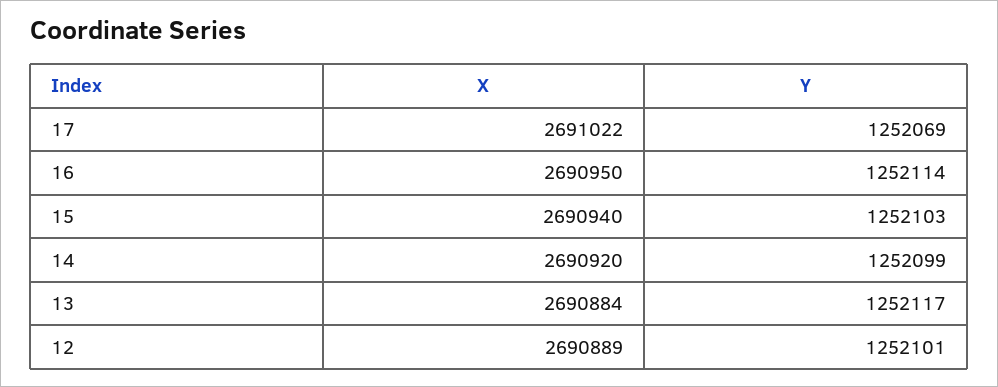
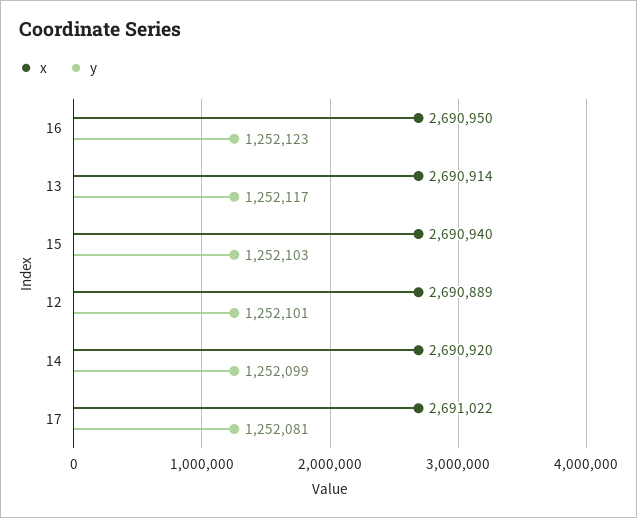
  {
    "X": {
      "17": 2691022,
      "16": 2690950,
      "15": 2690940,
      "14": 2690920,
-     "13": 2690884,
+     "13": 2690914,
      "12": 2690889
    },
    "Y": {
-     "17": 1252069,
+     "17": 1252081,
-     "16": 1252114,
+     "16": 1252123,
      "15": 1252103,
      "14": 1252099,
      "13": 1252117,
      "12": 1252101
    }
  }

